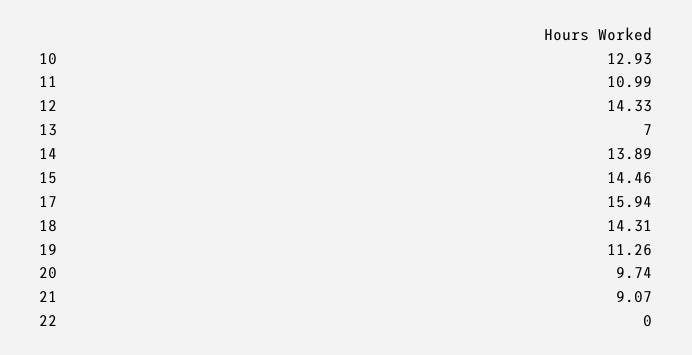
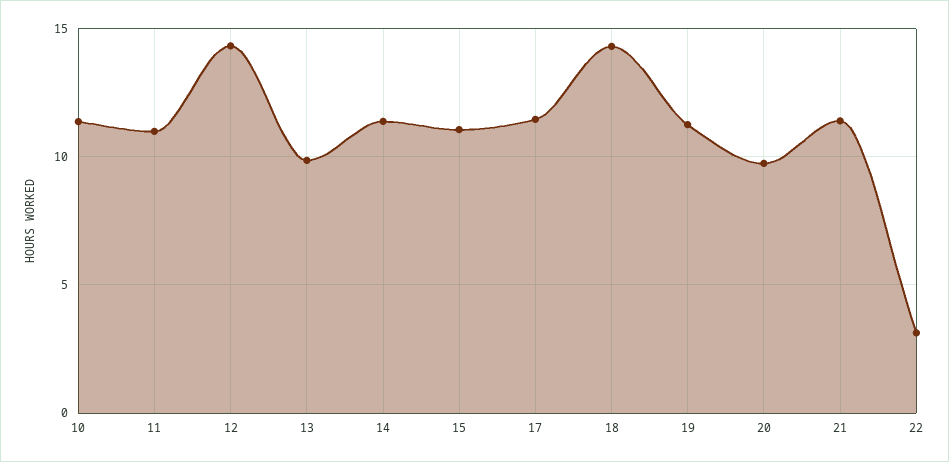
  {
-   "10": 12.93,
+   "10": 11.5,
    "11": 10.99,
    "12": 14.33,
-   "13": 7,
+   "13": 10,
-   "14": 13.89,
+   "14": 11.5,
-   "15": 14.46,
+   "15": 11,
-   "17": 15.94,
+   "17": 11.5,
    "18": 14.31,
    "19": 11.26,
    "20": 9.74,
-   "21": 9.07,
+   "21": 11.5,
-   "22": 0
+   "22": 3
  }

